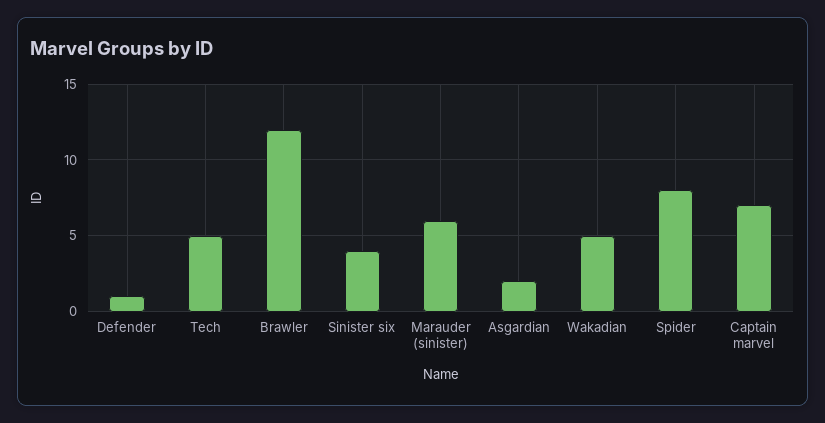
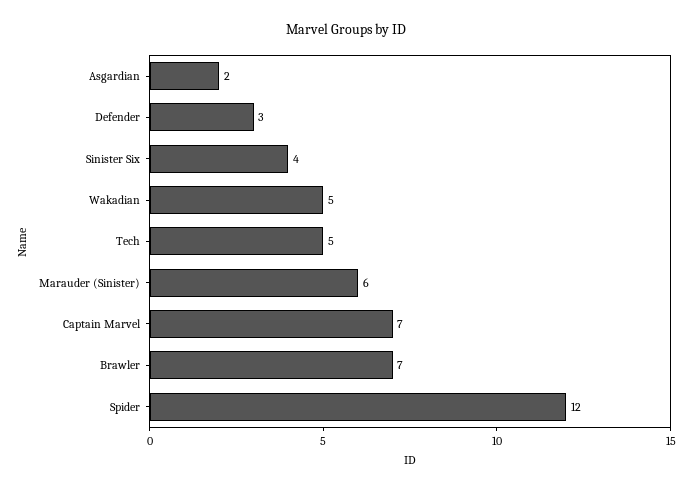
  {
-   "Defender": 1,
+   "Defender": 3,
    "Tech": 5,
-   "Brawler": 12,
+   "Brawler": 7,
    "Sinister six": 4,
    "Marauder (sinister)": 6,
    "Asgardian": 2,
    "Wakadian": 5,
-   "Spider": 8,
+   "Spider": 12,
    "Captain marvel": 7
  }

